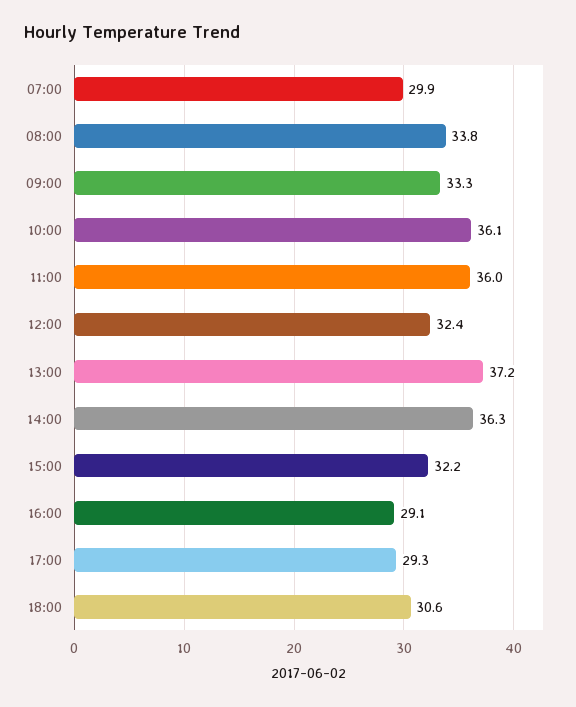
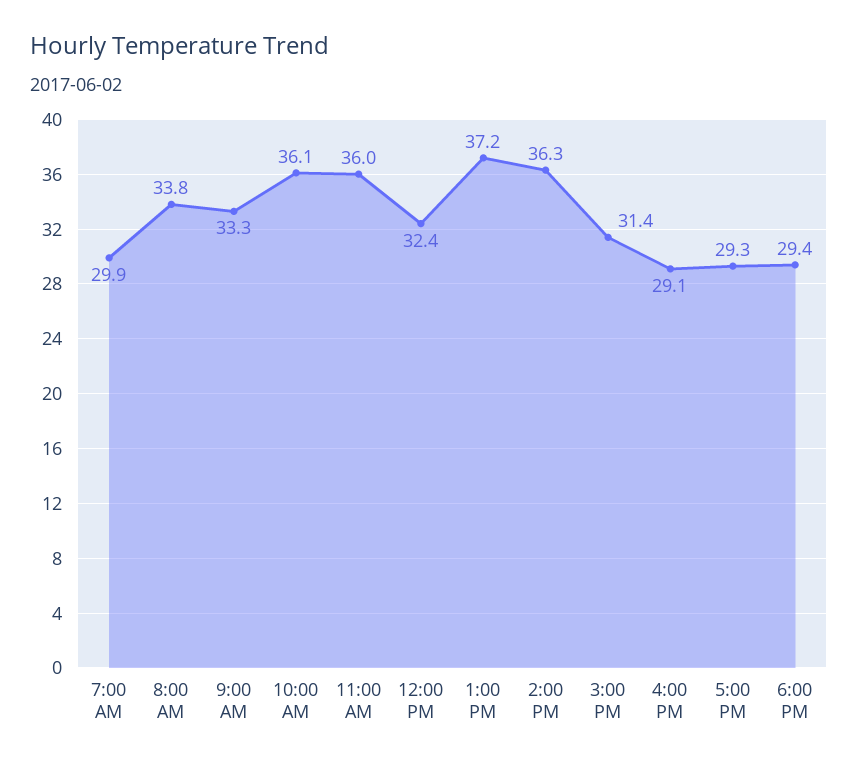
  {
    "07:00": 29.9,
    "08:00": 33.8,
    "09:00": 33.3,
    "10:00": 36.1,
    "11:00": 36,
    "12:00": 32.4,
    "13:00": 37.2,
    "14:00": 36.3,
-   "15:00": 32.2,
+   "15:00": 31.4,
    "16:00": 29.1,
    "17:00": 29.3,
-   "18:00": 30.6
+   "18:00": 29.4
  }

